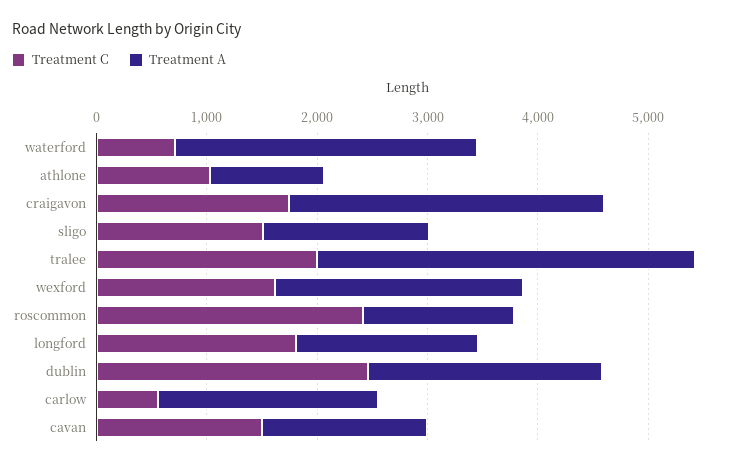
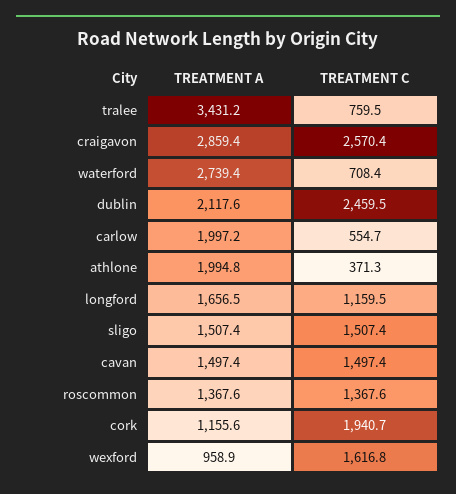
  {
    "Treatment C": {
      "waterford": 708.4,
-     "athlone": 1000,
+     "athlone": 371.3,
-     "craigavon": 1800,
+     "craigavon": 2570.4,
      "sligo": 1507.4,
-     "tralee": 2000,
+     "tralee": 759.5,
      "wexford": 1616.8,
-     "roscommon": 2400,
+     "roscommon": 1367.6,
-     "longford": 1800,
+     "longford": 1159.5,
      "dublin": 2459.5,
      "carlow": 554.7,
-     "cavan": 1497.4
+     "cavan": 1497.4,
+     "cork": 1940.7
    },
    "Treatment A": {
      "waterford": 2739.4,
-     "athlone": 1000,
+     "athlone": 1994.8,
      "craigavon": 2859.4,
      "sligo": 1507.4,
      "tralee": 3431.2,
-     "wexford": 2200,
+     "wexford": 958.9,
      "roscommon": 1367.6,
      "longford": 1656.5,
      "dublin": 2117.6,
      "carlow": 1997.2,
-     "cavan": 1497.4
+     "cavan": 1497.4,
+     "cork": 1155.6
    }
  }

